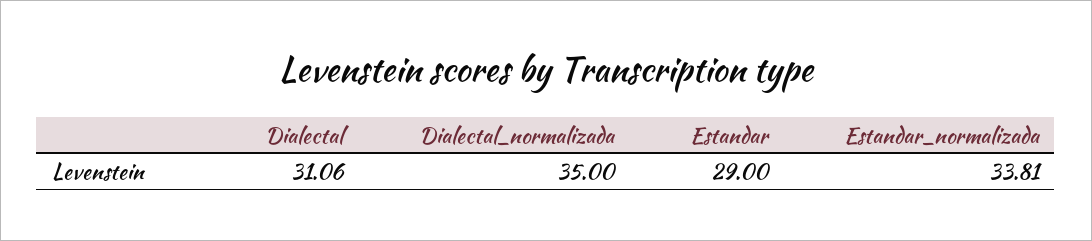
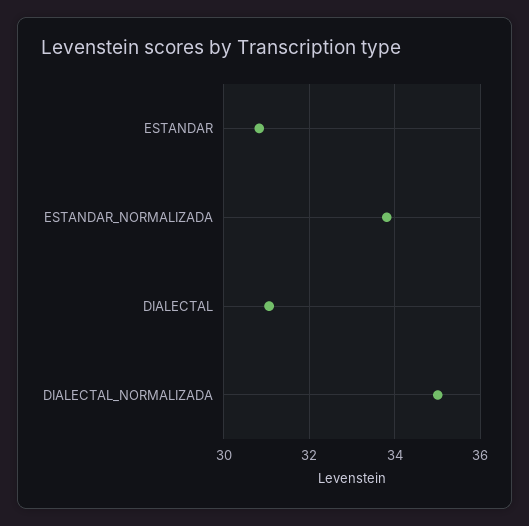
  {
    "Dialectal": 31.06,
    "Dialectal_normalizada": 35,
-   "Estandar": 29,
+   "Estandar": 30.8,
    "Estandar_normalizada": 33.81
  }

